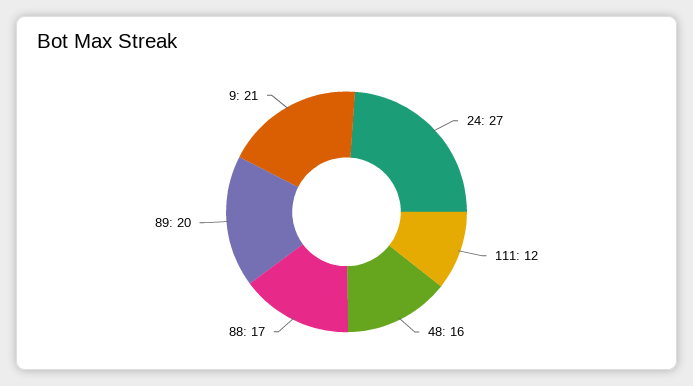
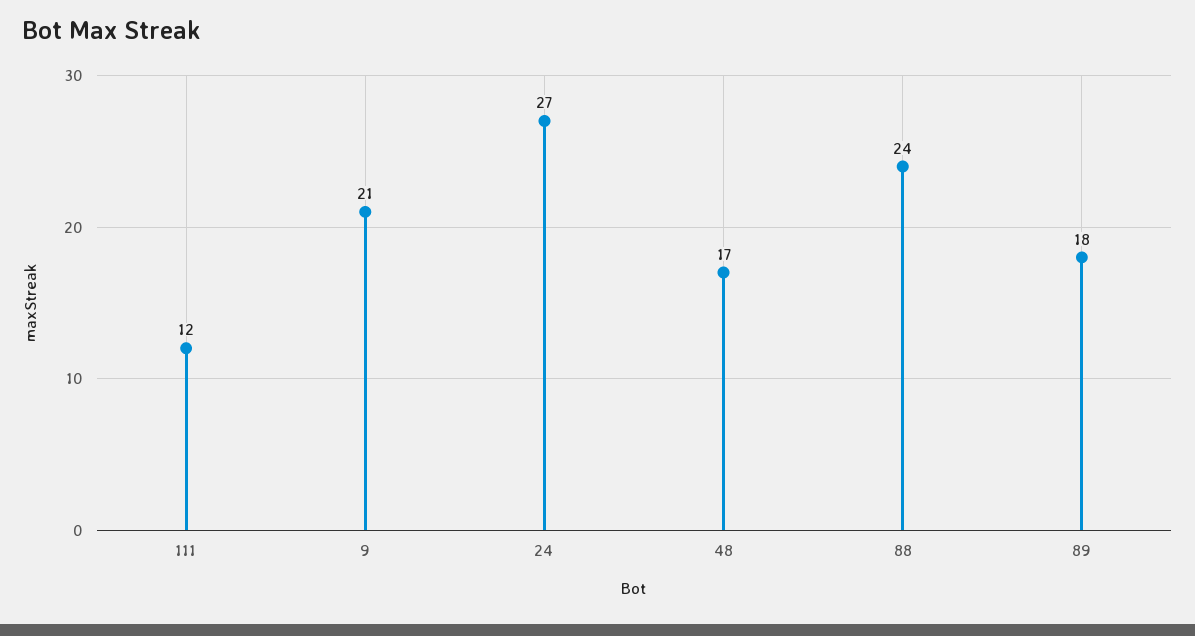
  {
    "24": 27,
    "111": 12,
-   "48": 16,
+   "48": 17,
-   "88": 17,
+   "88": 24,
-   "89": 20,
+   "89": 18,
    "9": 21
  }

